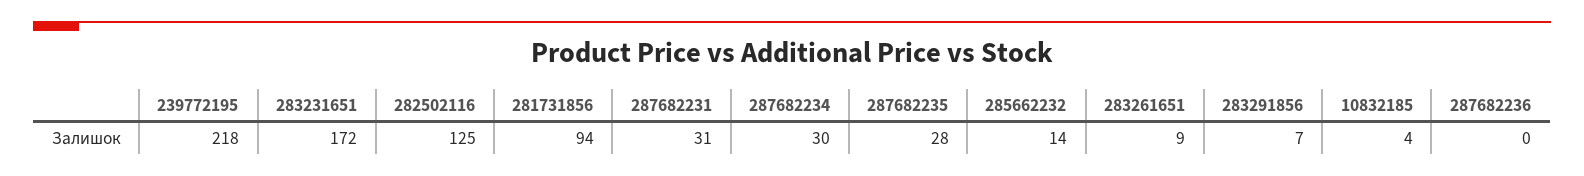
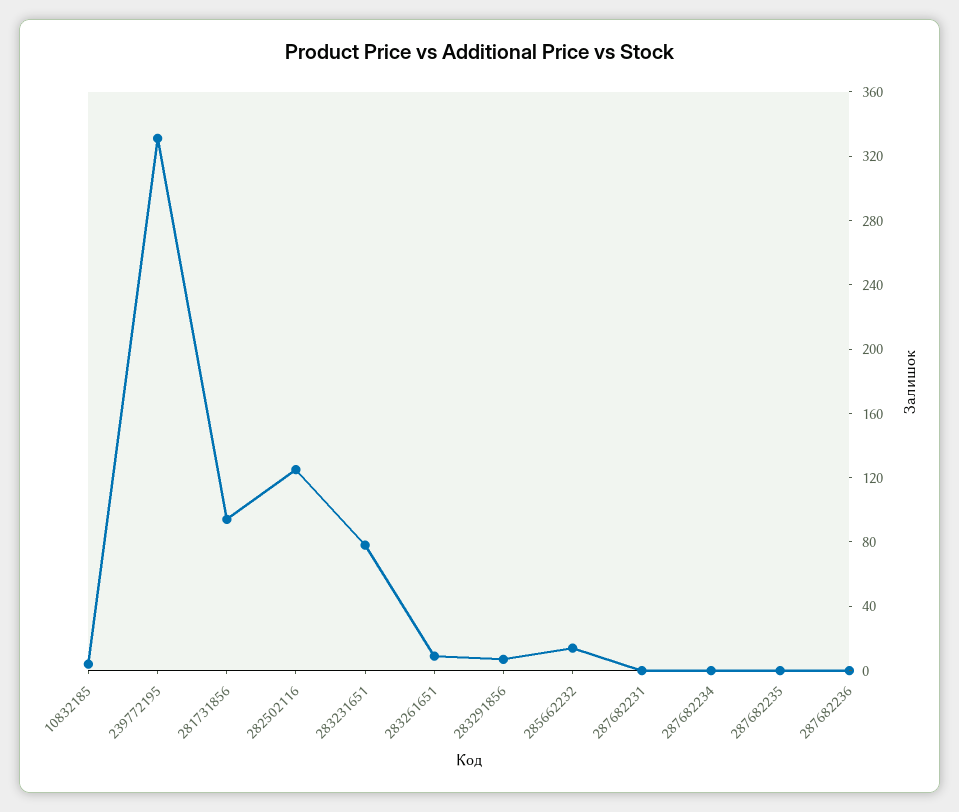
  {
-   "239772195": 218,
+   "239772195": 330,
-   "283231651": 172,
+   "283231651": 80,
    "282502116": 125,
    "281731856": 94,
-   "287682231": 31,
+   "287682231": 0,
-   "287682234": 30,
+   "287682234": 0,
-   "287682235": 28,
+   "287682235": 0,
    "285662232": 14,
    "283261651": 9,
    "283291856": 7,
    "10832185": 4,
    "287682236": 0
  }

